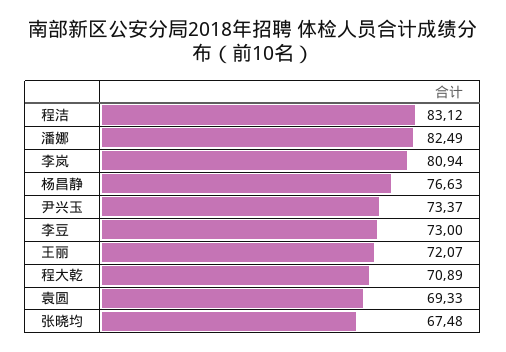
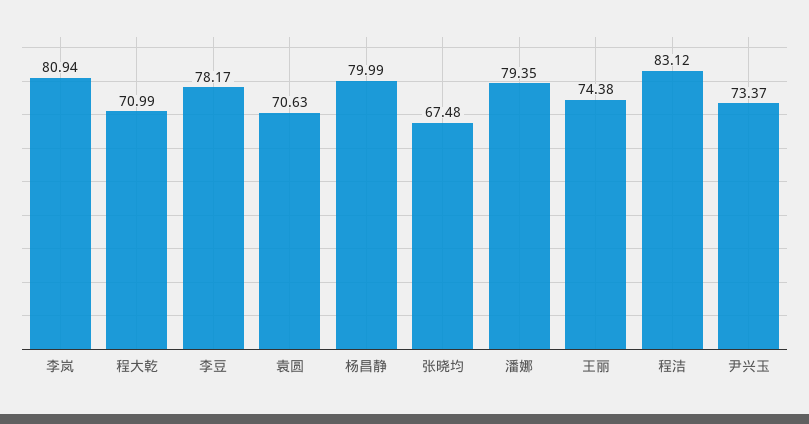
  {
    "程洁": 83.12,
-   "潘娜": 82.49,
+   "潘娜": 79.35,
    "李岚": 80.94,
-   "杨昌静": 76.63,
+   "杨昌静": 79.99,
    "尹兴玉": 73.37,
-   "李豆": 73,
+   "李豆": 78.17,
-   "王丽": 72.07,
+   "王丽": 74.38,
-   "程大乾": 70.89,
+   "程大乾": 70.99,
-   "袁圆": 69.33,
+   "袁圆": 70.63,
    "张晓均": 67.48
  }

